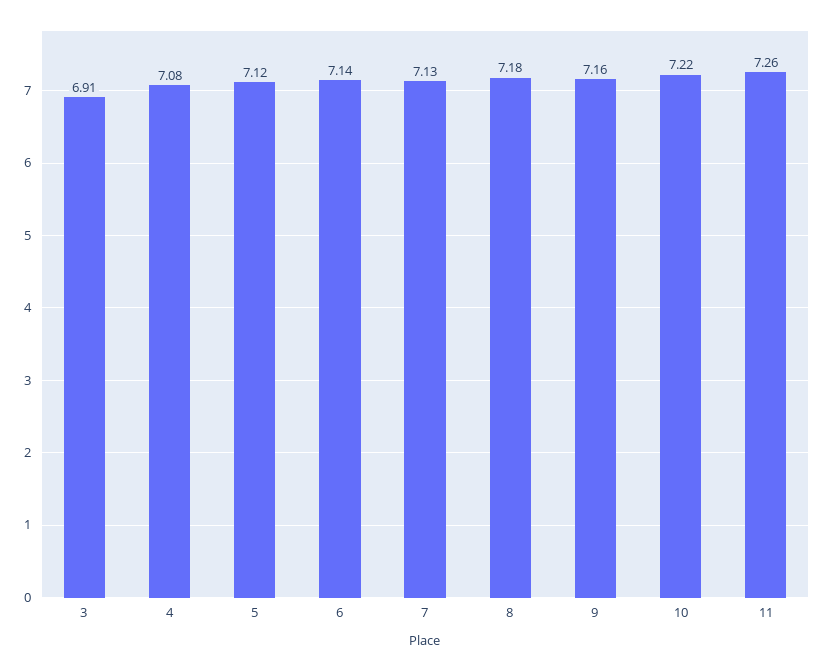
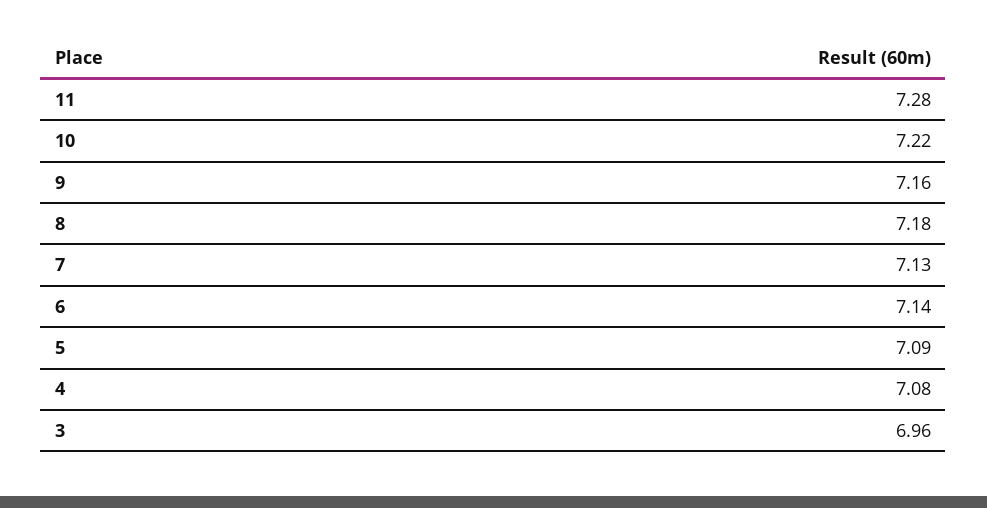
  {
-   "3": 6.91,
+   "3": 6.96,
    "4": 7.08,
-   "5": 7.12,
+   "5": 7.09,
    "6": 7.14,
    "7": 7.13,
    "8": 7.18,
    "9": 7.16,
    "10": 7.22,
-   "11": 7.26
+   "11": 7.28
  }

